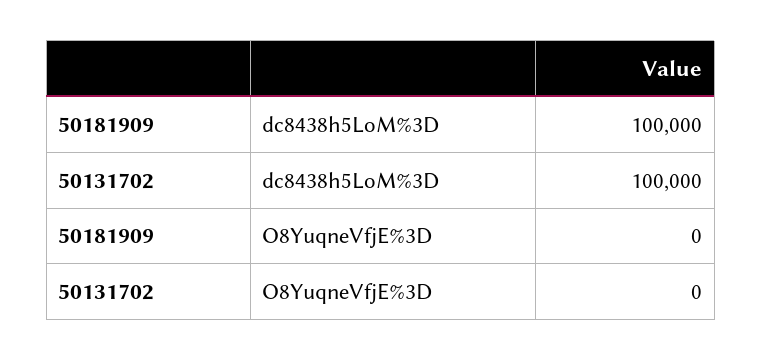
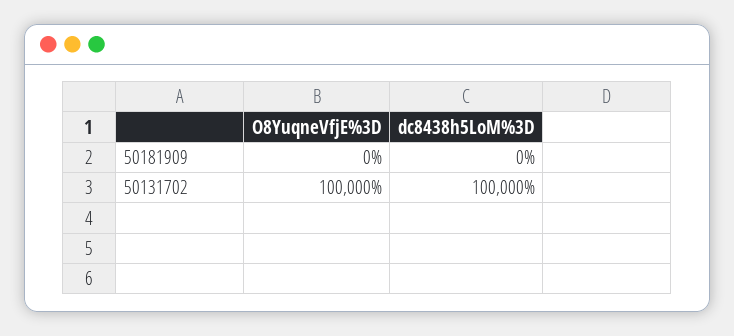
  {
    "50181909": {
-     "dc8438h5LoM%3D": 100000,
+     "dc8438h5LoM%3D": 0,
      "O8YuqneVfjE%3D": 0
    },
    "50131702": {
      "dc8438h5LoM%3D": 100000,
-     "O8YuqneVfjE%3D": 0
+     "O8YuqneVfjE%3D": 100000
    }
  }

